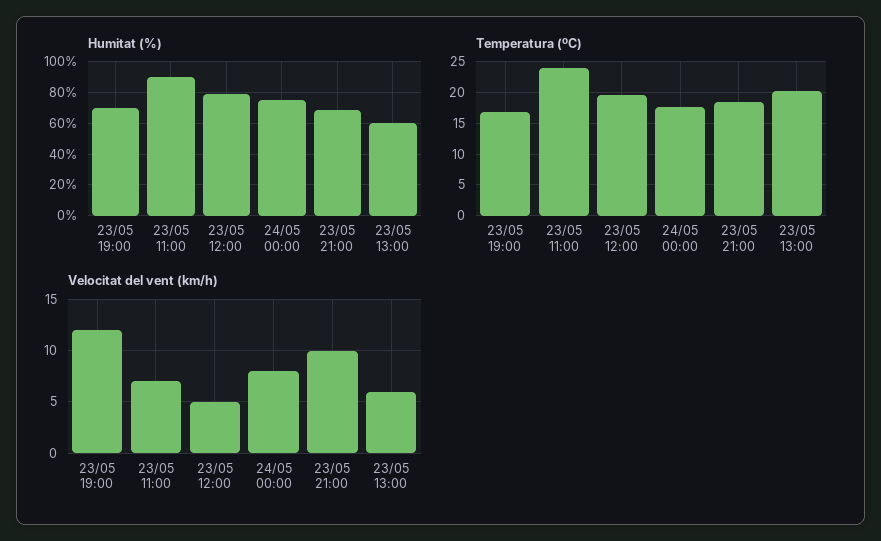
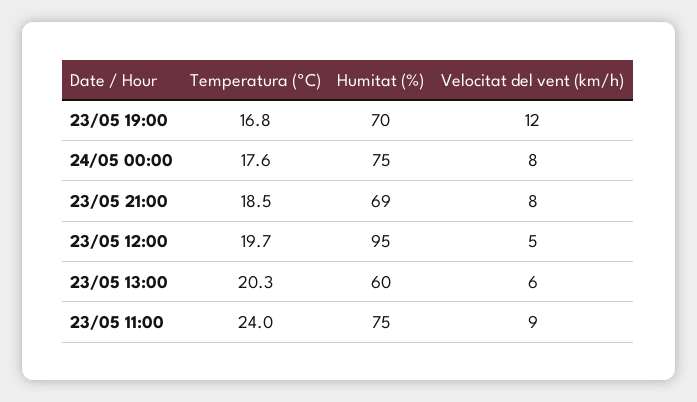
  {
    "Humitat (%)": {
      "23/05 19:00": 70,
-     "23/05 11:00": 90,
+     "23/05 11:00": 75,
-     "23/05 12:00": 80,
+     "23/05 12:00": 95,
      "24/05 00:00": 75,
      "23/05 21:00": 69,
      "23/05 13:00": 60
    },
    "Temperatura (ºC)": {
      "23/05 19:00": 16.8,
      "23/05 11:00": 24,
      "23/05 12:00": 19.7,
      "24/05 00:00": 17.6,
      "23/05 21:00": 18.5,
      "23/05 13:00": 20.3
    },
    "Velocitat del vent (km/h)": {
      "23/05 19:00": 12,
-     "23/05 11:00": 7,
+     "23/05 11:00": 9,
      "23/05 12:00": 5,
      "24/05 00:00": 8,
-     "23/05 21:00": 10,
+     "23/05 21:00": 8,
      "23/05 13:00": 6
    }
  }

